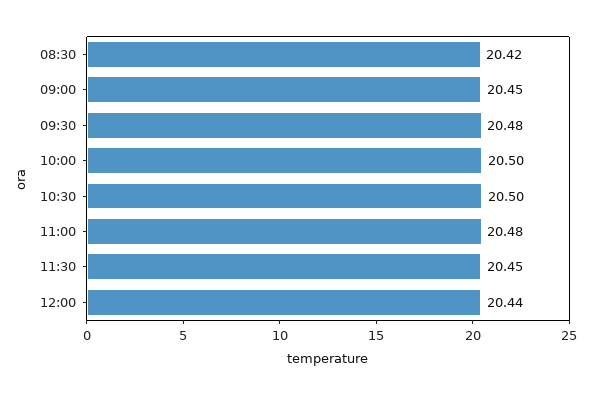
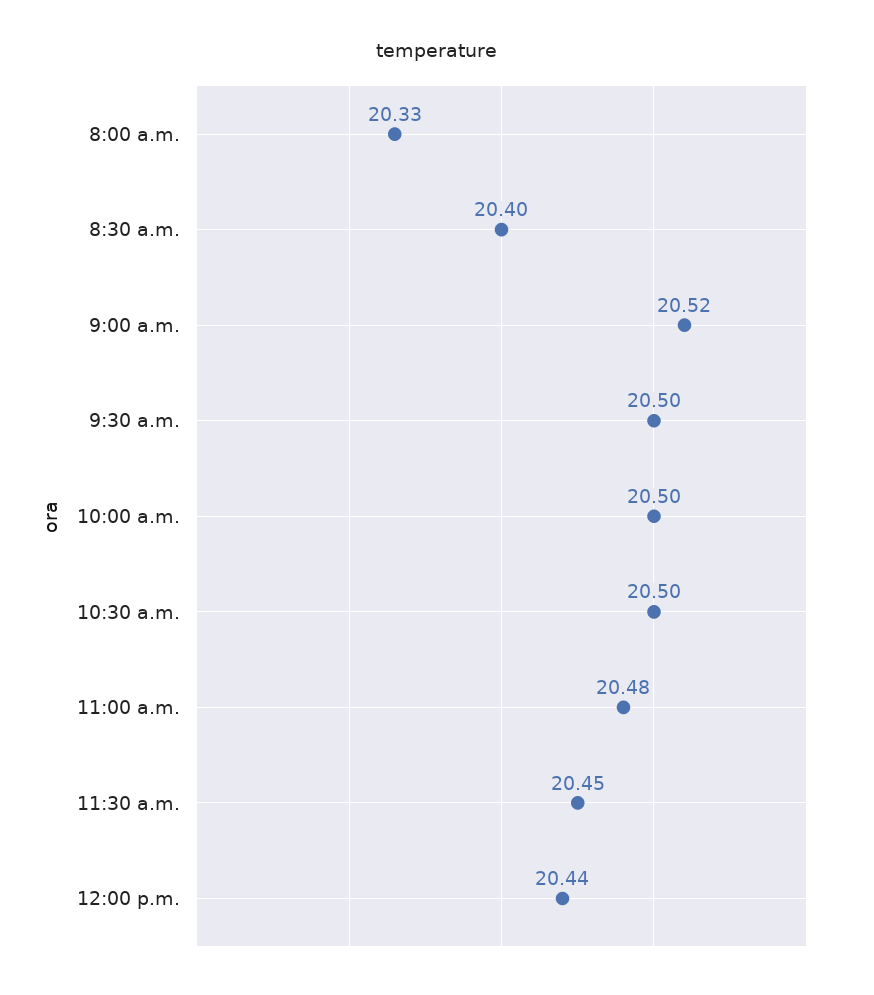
  {
-   "08:30": 20.42,
+   "08:30": 20.4,
-   "09:00": 20.45,
+   "09:00": 20.52,
-   "09:30": 20.48,
+   "09:30": 20.5,
    "10:00": 20.5,
    "10:30": 20.5,
    "11:00": 20.48,
    "11:30": 20.45,
-   "12:00": 20.44
+   "12:00": 20.44,
+   "8:00 a.m.": 20.33
  }

